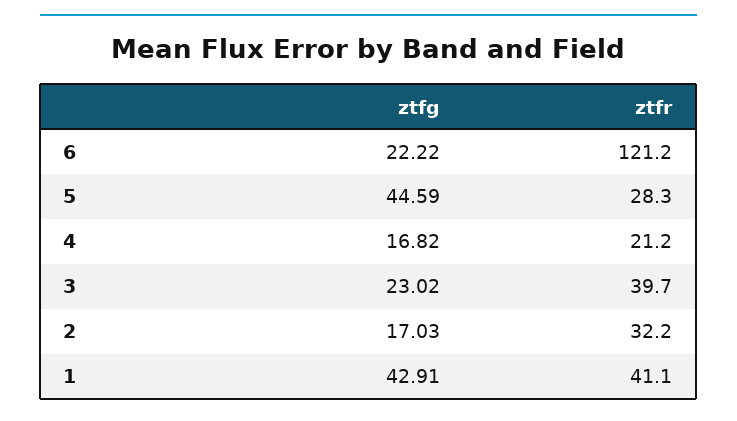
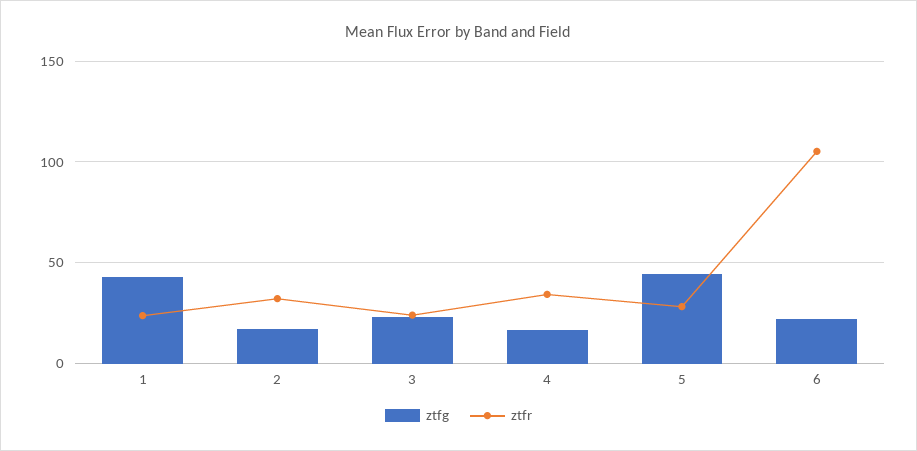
  {
    "ztfg": {
      "6": 22.22,
      "5": 44.59,
      "4": 16.82,
      "3": 23.02,
      "2": 17.03,
      "1": 42.91
    },
    "ztfr": {
-     "6": 121.2,
+     "6": 105,
      "5": 28.3,
-     "4": 21.2,
+     "4": 35,
-     "3": 39.7,
+     "3": 25,
      "2": 32.2,
-     "1": 41.1
+     "1": 25
    }
  }

